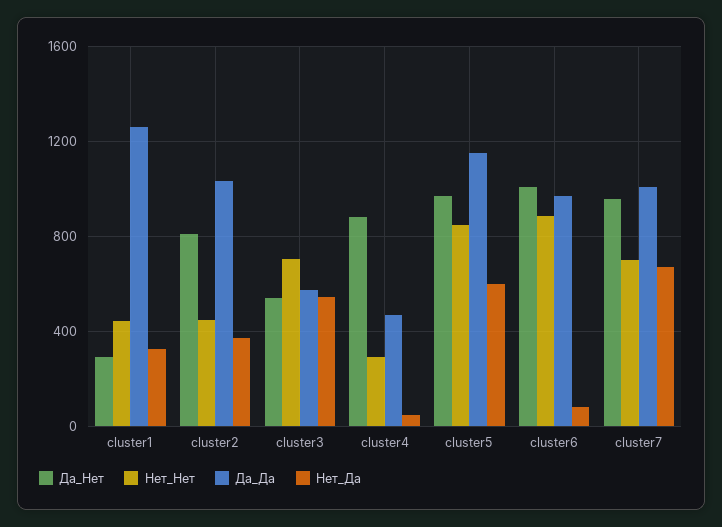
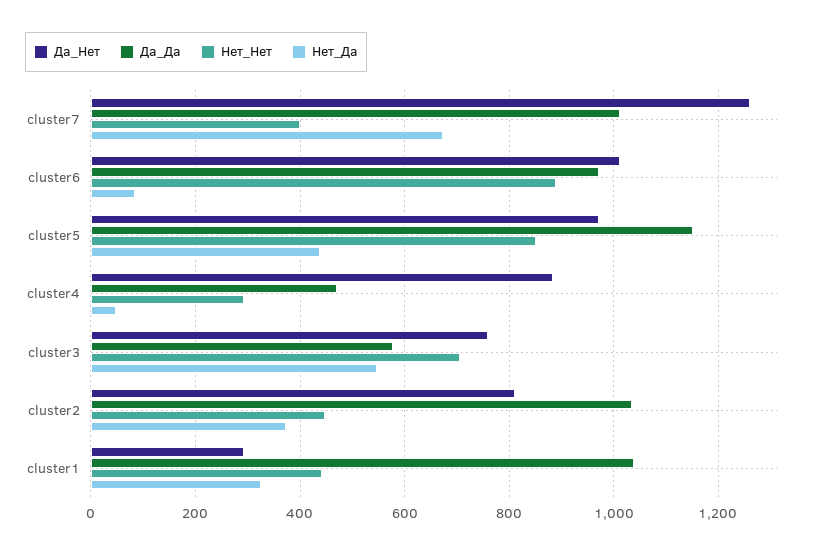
  {
    "Да_Нет": {
      "cluster1": 300,
      "cluster2": 820,
-     "cluster3": 550,
+     "cluster3": 760,
      "cluster4": 880,
      "cluster5": 980,
      "cluster6": 1020,
-     "cluster7": 950
+     "cluster7": 1260
    },
    "Нет_Нет": {
      "cluster1": 440,
      "cluster2": 440,
      "cluster3": 700,
      "cluster4": 300,
      "cluster5": 860,
      "cluster6": 880,
-     "cluster7": 700
+     "cluster7": 400
    },
    "Да_Да": {
-     "cluster1": 1250,
+     "cluster1": 1040,
      "cluster2": 1040,
      "cluster3": 580,
      "cluster4": 480,
      "cluster5": 1160,
      "cluster6": 980,
      "cluster7": 1020
    },
    "Нет_Да": {
      "cluster1": 320,
      "cluster2": 380,
      "cluster3": 540,
      "cluster4": 40,
-     "cluster5": 600,
+     "cluster5": 440,
      "cluster6": 80,
      "cluster7": 680
    }
  }

